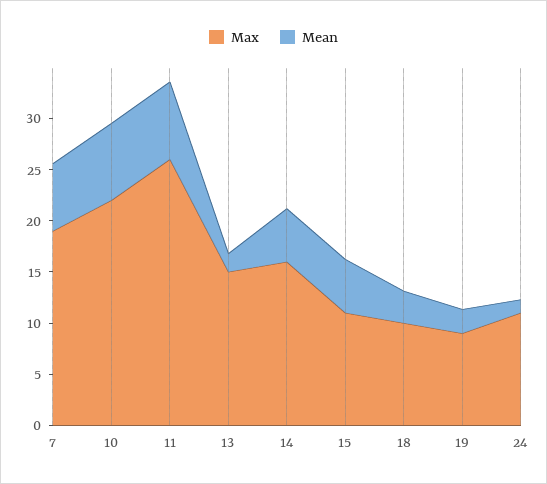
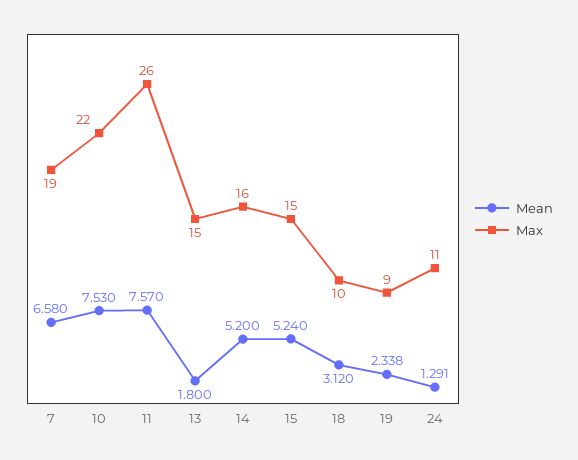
  {
    "Max": {
      "7": 19,
      "10": 22,
      "11": 26,
      "13": 15,
      "14": 16,
-     "15": 11,
+     "15": 15,
      "18": 10,
      "19": 9,
      "24": 11
    },
    "Mean": {
      "7": 6.58,
      "10": 7.53,
      "11": 7.57,
      "13": 1.8,
      "14": 5.2,
      "15": 5.24,
      "18": 3.12,
      "19": 2.338,
      "24": 1.291
    }
  }

